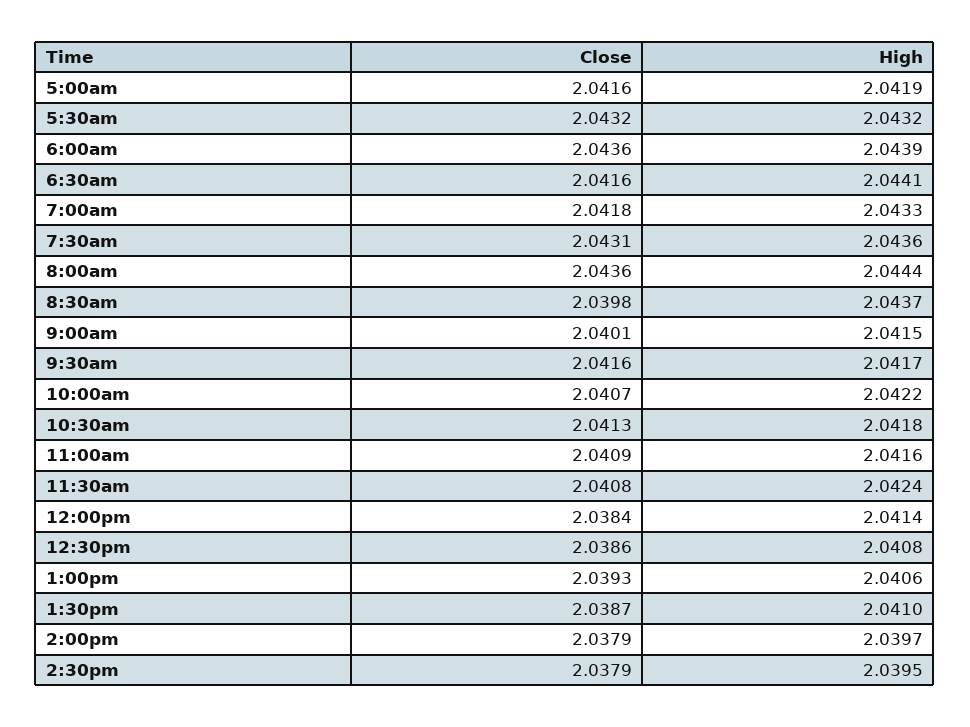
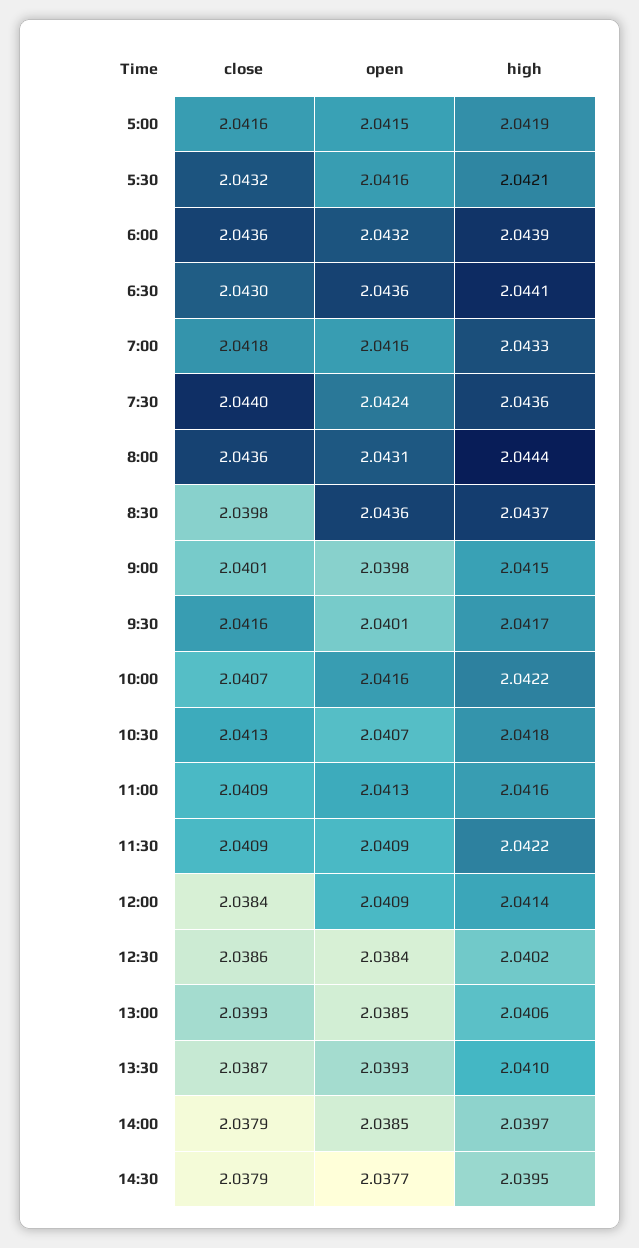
  {
    "Close": {
      "5:00am": 2.0416,
      "5:30am": 2.0432,
      "6:00am": 2.0436,
-     "6:30am": 2.0416,
+     "6:30am": 2.043,
      "7:00am": 2.0418,
-     "7:30am": 2.0431,
+     "7:30am": 2.044,
      "8:00am": 2.0436,
      "8:30am": 2.0398,
      "9:00am": 2.0401,
      "9:30am": 2.0416,
      "10:00am": 2.0407,
      "10:30am": 2.0413,
      "11:00am": 2.0409,
-     "11:30am": 2.0408,
+     "11:30am": 2.0409,
      "12:00pm": 2.0384,
      "12:30pm": 2.0386,
      "1:00pm": 2.0393,
      "1:30pm": 2.0387,
      "2:00pm": 2.0379,
      "2:30pm": 2.0379
    },
    "High": {
      "5:00am": 2.0419,
-     "5:30am": 2.0432,
+     "5:30am": 2.0421,
      "6:00am": 2.0439,
      "6:30am": 2.0441,
      "7:00am": 2.0433,
      "7:30am": 2.0436,
      "8:00am": 2.0444,
      "8:30am": 2.0437,
      "9:00am": 2.0415,
      "9:30am": 2.0417,
      "10:00am": 2.0422,
      "10:30am": 2.0418,
      "11:00am": 2.0416,
-     "11:30am": 2.0424,
+     "11:30am": 2.0422,
      "12:00pm": 2.0414,
-     "12:30pm": 2.0408,
+     "12:30pm": 2.0402,
      "1:00pm": 2.0406,
      "1:30pm": 2.041,
      "2:00pm": 2.0397,
      "2:30pm": 2.0395
-   }
+   },
+   "open": {
+     "5:00am": 2.0415,
+     "5:30am": 2.0416,
+     "6:00am": 2.0432,
+     "6:30am": 2.0436,
+     "7:00am": 2.0416,
+     "7:30am": 2.0424,
+     "8:00am": 2.0431,
+     "8:30am": 2.0436,
+     "9:00am": 2.0398,
+     "9:30am": 2.0401,
+     "10:00am": 2.0416,
+     "10:30am": 2.0407,
+     "11:00am": 2.0413,
+     "11:30am": 2.0409,
+     "12:00pm": 2.0409,
+     "12:30pm": 2.0384,
+     "1:00pm": 2.0385,
+     "1:30pm": 2.0393,
+     "2:00pm": 2.0385,
+     "2:30pm": 2.0377
+   }
  }

